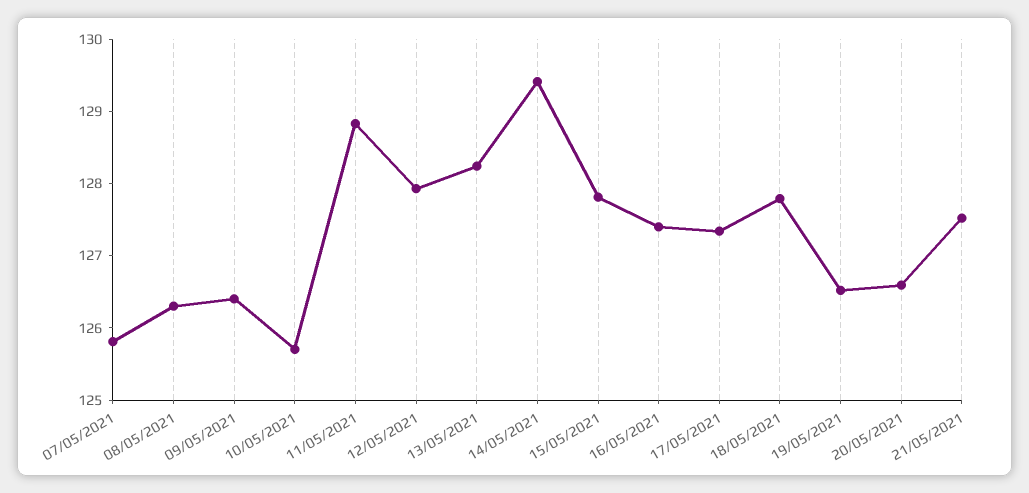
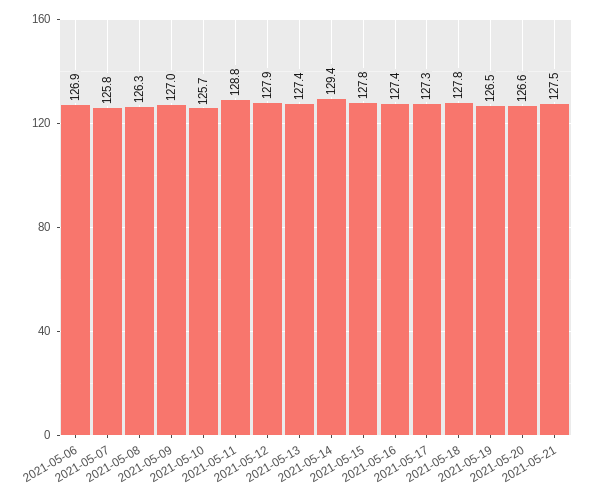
  {
    "07/05/2021": 125.8,
    "08/05/2021": 126.3,
-   "09/05/2021": 126.4,
+   "09/05/2021": 127,
    "10/05/2021": 125.7,
    "11/05/2021": 128.8,
    "12/05/2021": 127.9,
-   "13/05/2021": 128.2,
+   "13/05/2021": 127.4,
    "14/05/2021": 129.4,
    "15/05/2021": 127.8,
    "16/05/2021": 127.4,
    "17/05/2021": 127.3,
    "18/05/2021": 127.8,
    "19/05/2021": 126.5,
    "20/05/2021": 126.6,
-   "21/05/2021": 127.5
+   "21/05/2021": 127.5,
+   "2021-05-06": 126.9
  }

